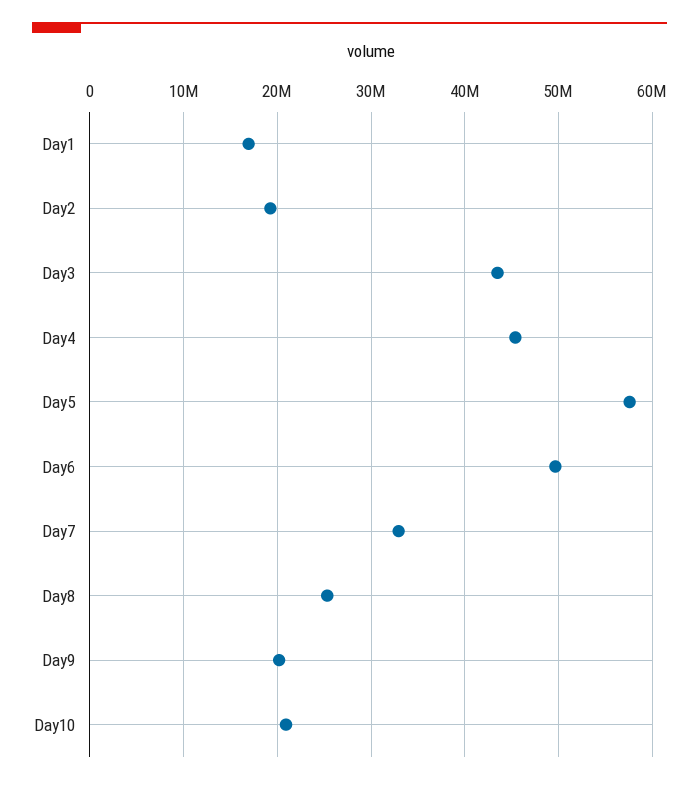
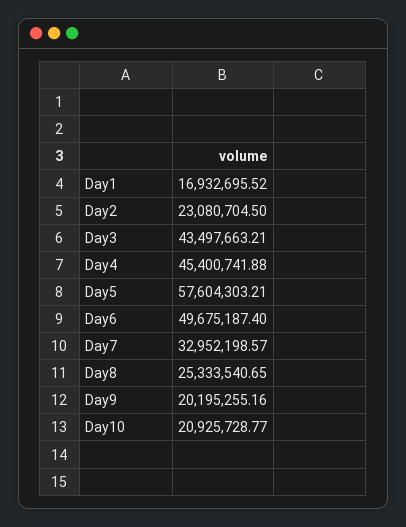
  {
    "Day1": 16932695.52,
-   "Day2": 19000000,
+   "Day2": 23080704.5,
    "Day3": 43497663.21,
    "Day4": 45400741.88,
    "Day5": 57604303.21,
    "Day6": 49675187.4,
    "Day7": 32952198.57,
    "Day8": 25333540.65,
    "Day9": 20195255.16,
    "Day10": 20925728.77
  }

